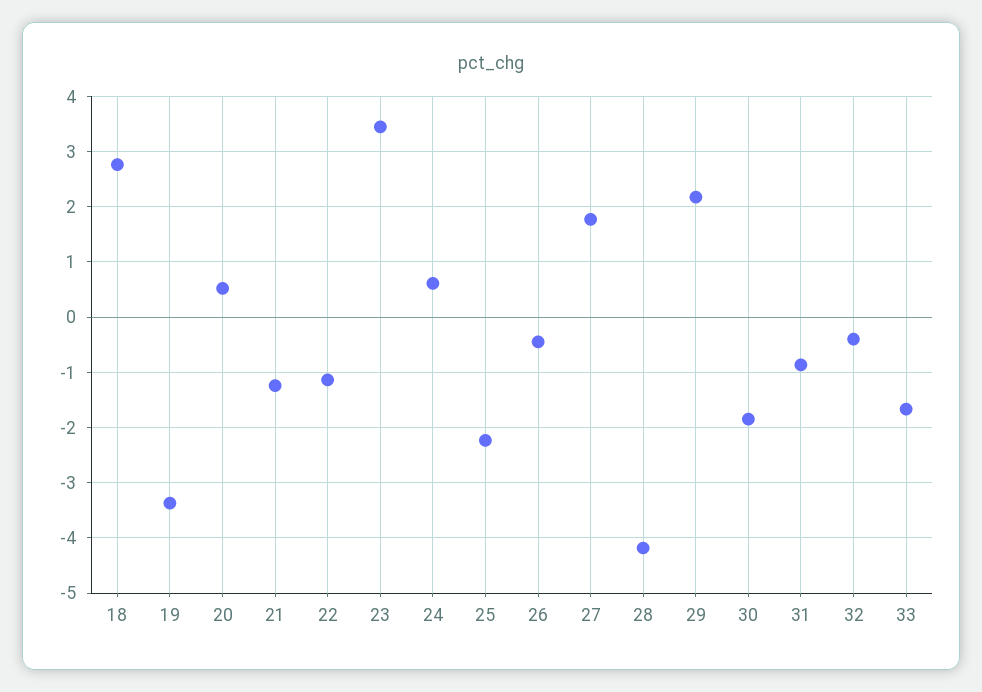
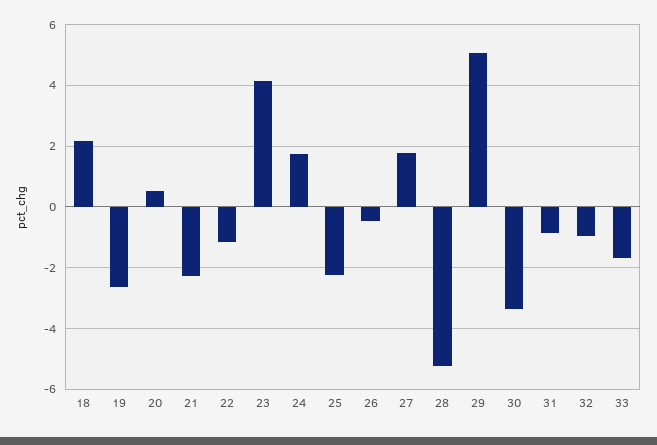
  {
-   "18": 2.8,
+   "18": 2.2,
-   "19": -3.4,
+   "19": -2.6,
    "20": 0.6,
-   "21": -1.2,
+   "21": -2.2,
    "22": -1.2,
-   "23": 3.4,
+   "23": 4.2,
-   "24": 0.6,
+   "24": 1.8,
    "25": -2.2,
    "26": -0.4,
    "27": 1.8,
-   "28": -4.2,
+   "28": -5.2,
-   "29": 2.2,
+   "29": 5,
-   "30": -1.8,
+   "30": -3.4,
    "31": -0.8,
-   "32": -0.4,
+   "32": -1,
    "33": -1.6
  }

